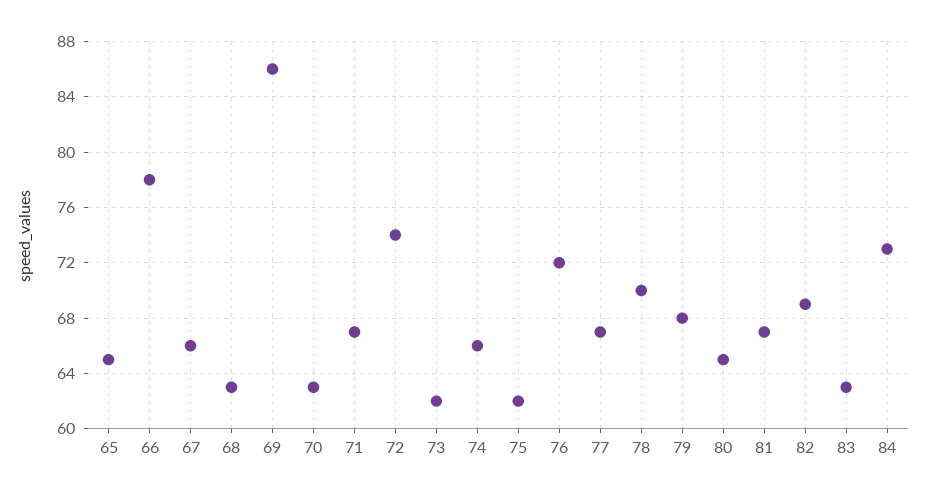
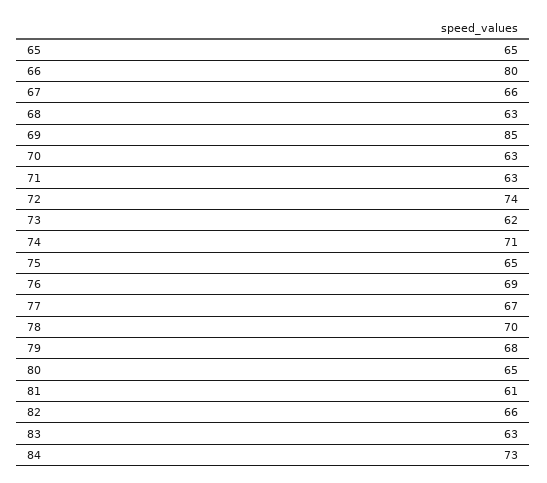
  {
    "65": 65,
-   "66": 78,
+   "66": 80,
    "67": 66,
    "68": 63,
-   "69": 86,
+   "69": 85,
    "70": 63,
-   "71": 67,
+   "71": 63,
    "72": 74,
    "73": 62,
-   "74": 66,
+   "74": 71,
-   "75": 62,
+   "75": 65,
-   "76": 72,
+   "76": 69,
    "77": 67,
    "78": 70,
    "79": 68,
    "80": 65,
-   "81": 67,
+   "81": 61,
-   "82": 69,
+   "82": 66,
    "83": 63,
    "84": 73
  }

